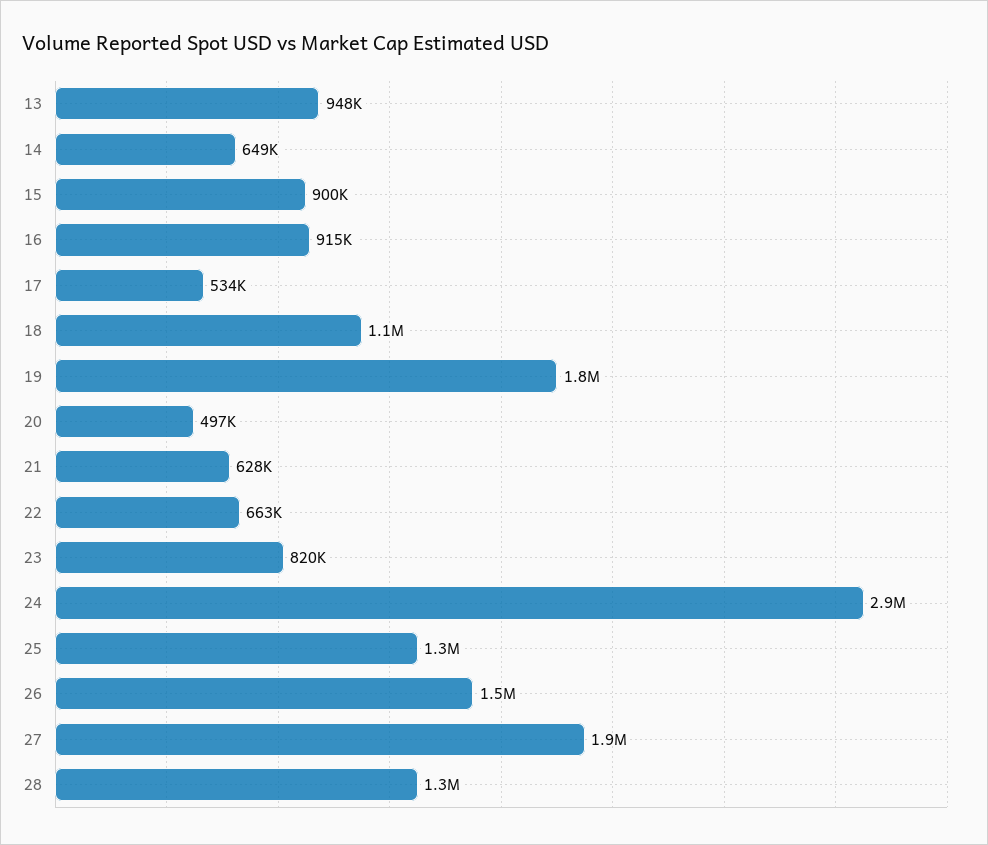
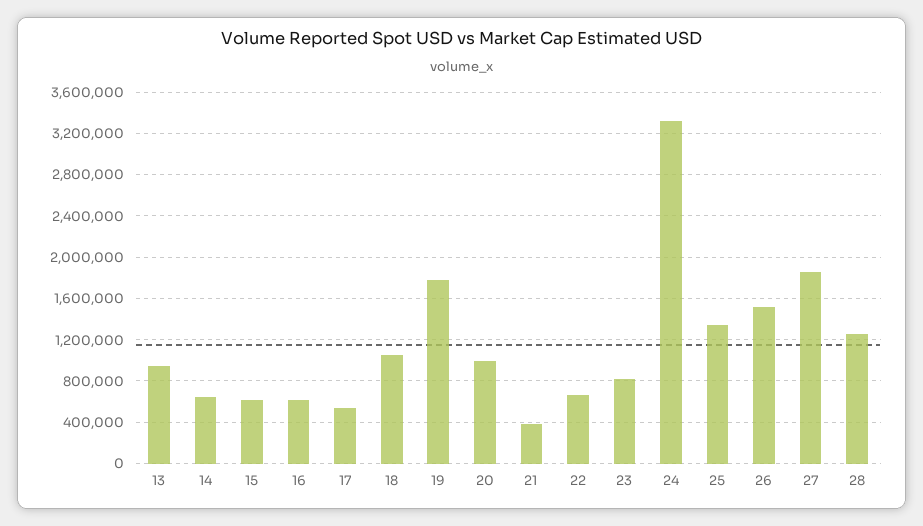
  {
    "13": 948000,
    "14": 649000,
-   "15": 900000,
+   "15": 600000,
-   "16": 915000,
+   "16": 600000,
    "17": 534000,
    "18": 1100000,
    "19": 1800000,
-   "20": 497000,
+   "20": 1000000,
-   "21": 628000,
+   "21": 400000,
    "22": 663000,
    "23": 820000,
-   "24": 2900000,
+   "24": 3300000,
    "25": 1300000,
    "26": 1500000,
    "27": 1900000,
    "28": 1300000
  }

